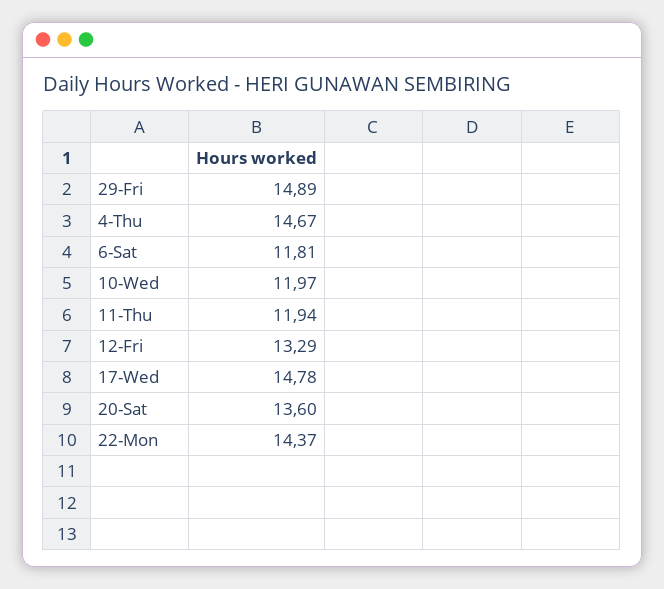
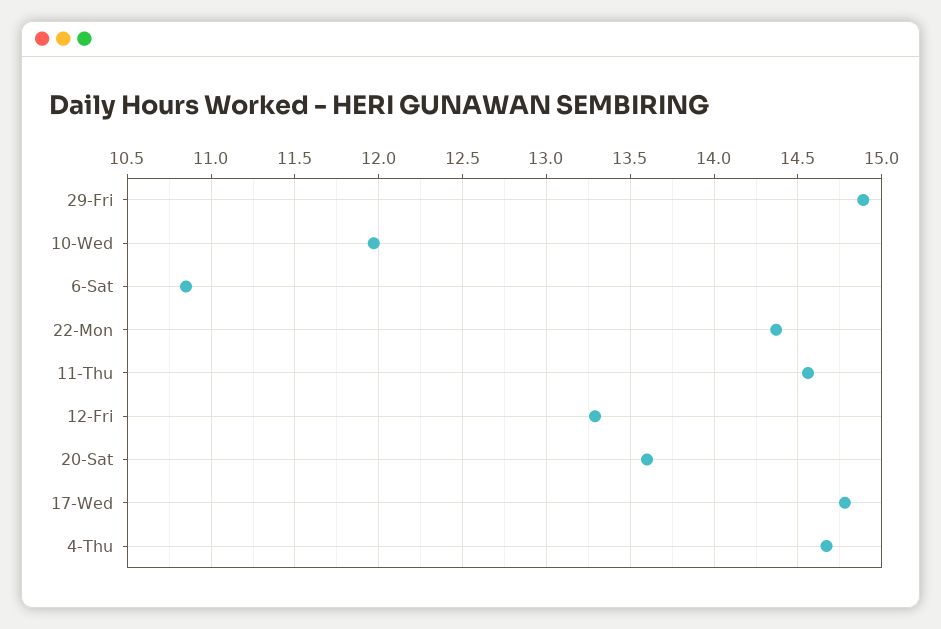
  {
    "29-Fri": 14.89,
    "4-Thu": 14.67,
-   "6-Sat": 11.81,
+   "6-Sat": 10.85,
    "10-Wed": 11.97,
-   "11-Thu": 11.94,
+   "11-Thu": 14.55,
    "12-Fri": 13.29,
    "17-Wed": 14.78,
    "20-Sat": 13.6,
    "22-Mon": 14.37
  }

